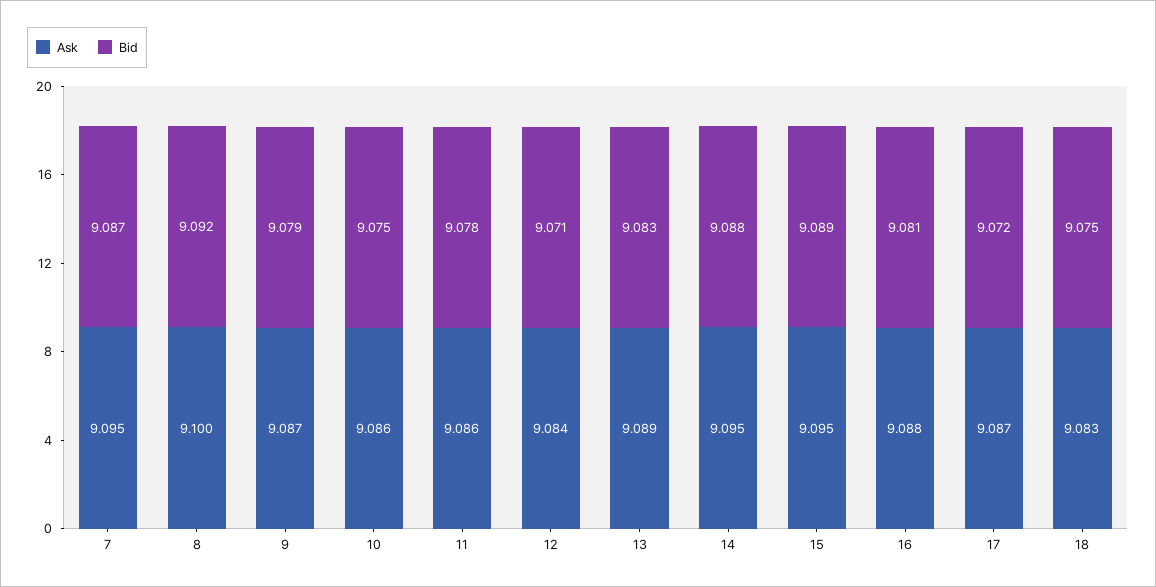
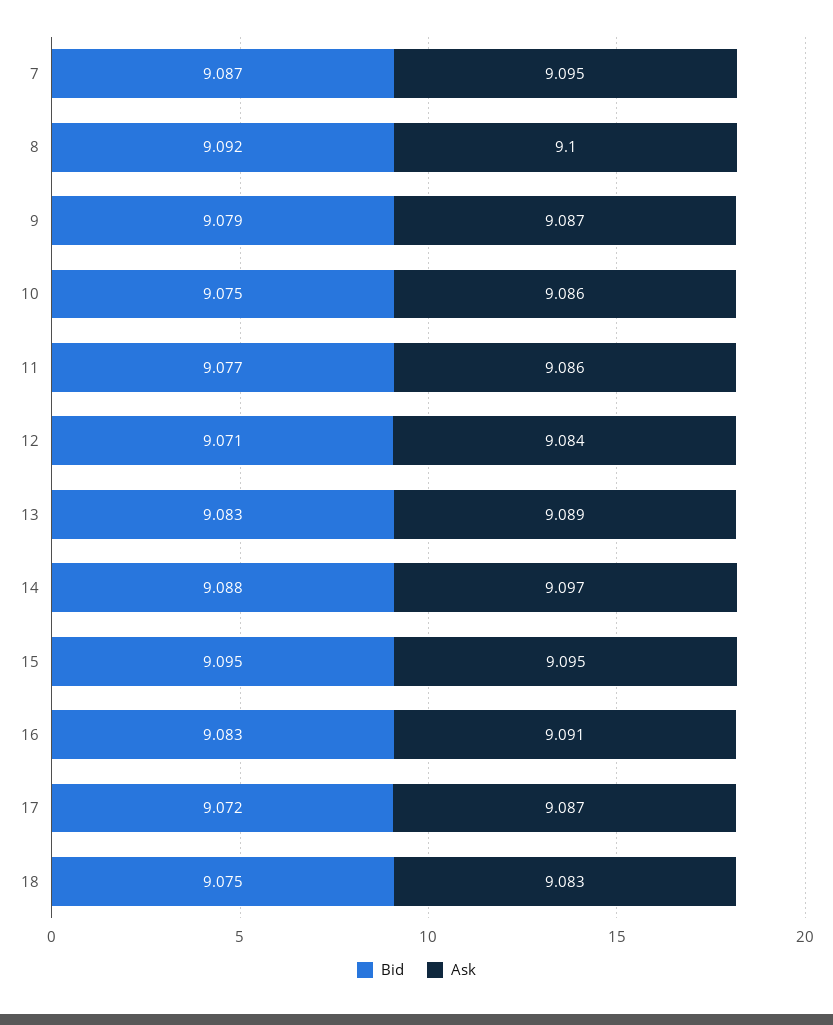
  {
    "Ask": {
      "7": 9.095,
      "8": 9.1,
      "9": 9.087,
      "10": 9.086,
      "11": 9.086,
      "12": 9.084,
      "13": 9.089,
-     "14": 9.095,
+     "14": 9.097,
      "15": 9.095,
-     "16": 9.088,
+     "16": 9.091,
      "17": 9.087,
      "18": 9.083
    },
    "Bid": {
      "7": 9.087,
      "8": 9.092,
      "9": 9.079,
      "10": 9.075,
-     "11": 9.078,
+     "11": 9.077,
      "12": 9.071,
      "13": 9.083,
      "14": 9.088,
-     "15": 9.089,
+     "15": 9.095,
-     "16": 9.081,
+     "16": 9.083,
      "17": 9.072,
      "18": 9.075
    }
  }

